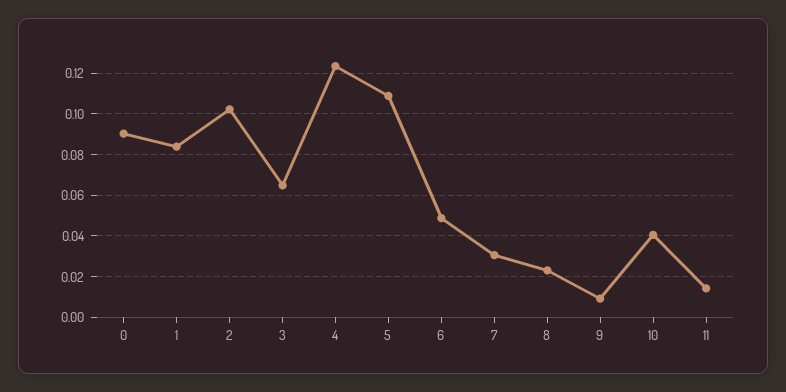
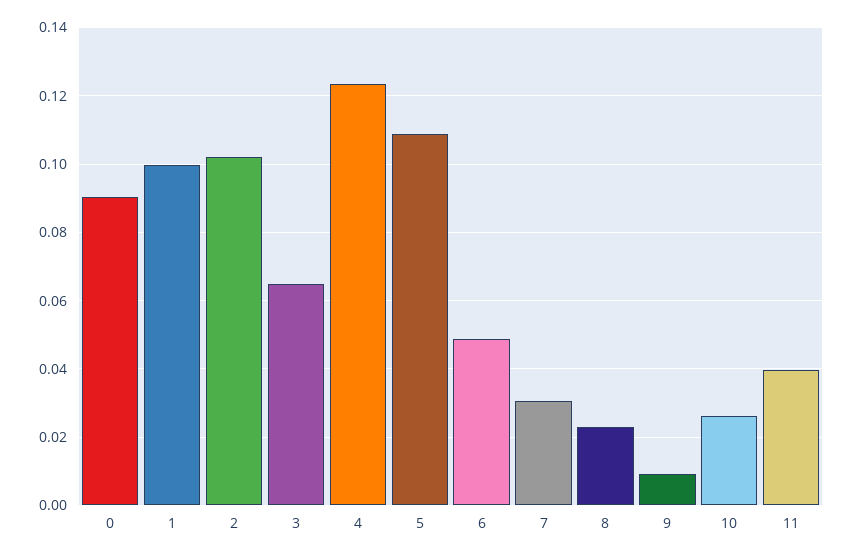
  {
    "0": 0.09,
-   "1": 0.085,
+   "1": 0.1,
    "2": 0.102,
    "3": 0.064,
    "4": 0.124,
    "5": 0.108,
    "6": 0.048,
    "7": 0.03,
    "8": 0.024,
    "9": 0.01,
-   "10": 0.04,
+   "10": 0.026,
-   "11": 0.015
+   "11": 0.04
  }

